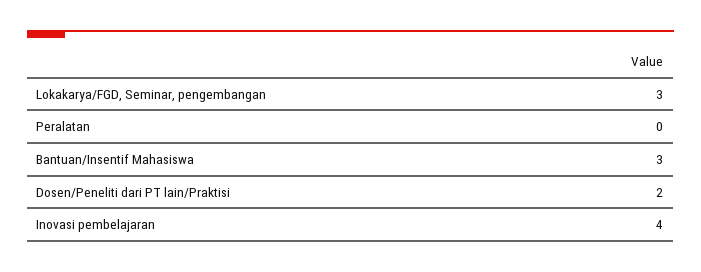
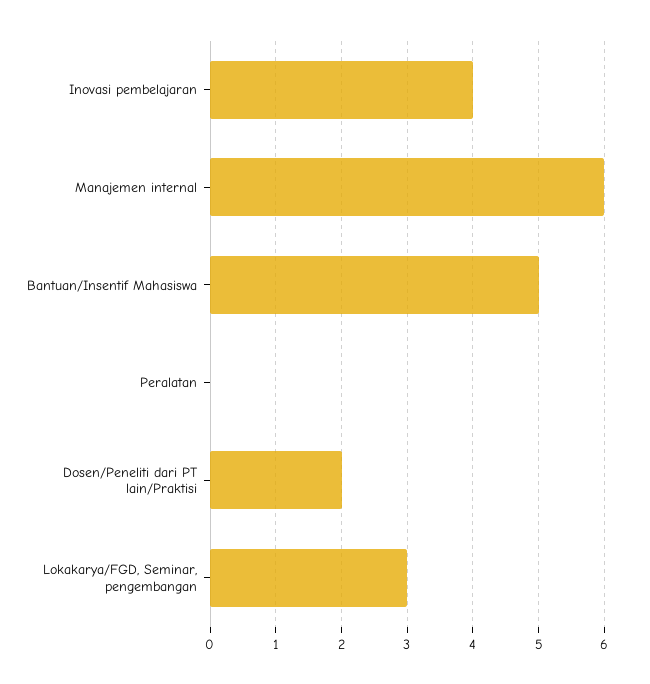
  {
    "Lokakarya/FGD, Seminar, pengembangan": 3,
    "Peralatan": 0,
-   "Bantuan/Insentif Mahasiswa": 3,
+   "Bantuan/Insentif Mahasiswa": 5,
    "Dosen/Peneliti dari PT lain/Praktisi": 2,
-   "Inovasi pembelajaran": 4
+   "Inovasi pembelajaran": 4,
+   "Manajemen internal": 6
  }

